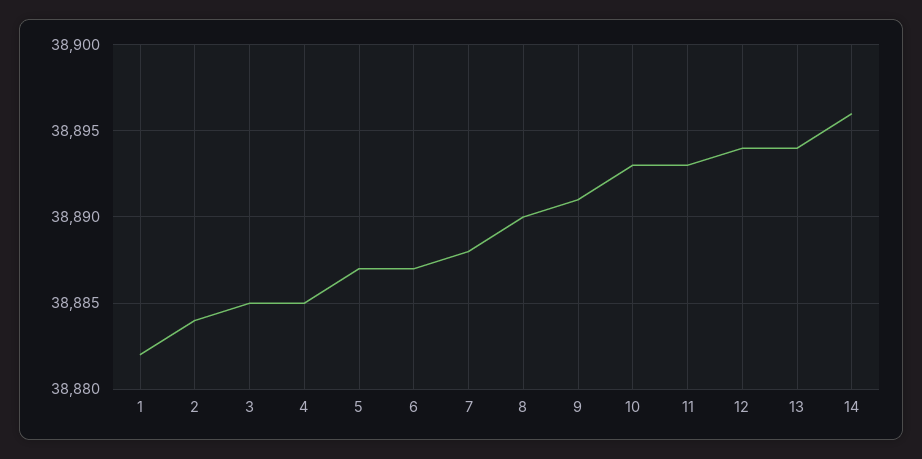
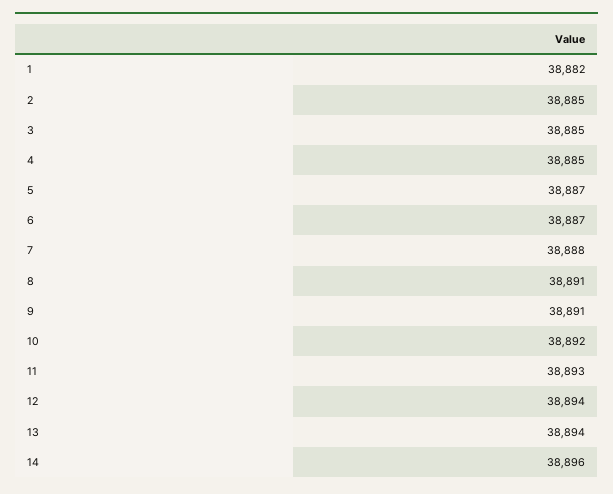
  {
    "1": 38882,
-   "2": 38884,
+   "2": 38885,
    "3": 38885,
    "4": 38885,
    "5": 38887,
    "6": 38887,
    "7": 38888,
-   "8": 38890,
+   "8": 38891,
    "9": 38891,
-   "10": 38893,
+   "10": 38892,
    "11": 38893,
    "12": 38894,
    "13": 38894,
    "14": 38896
  }

